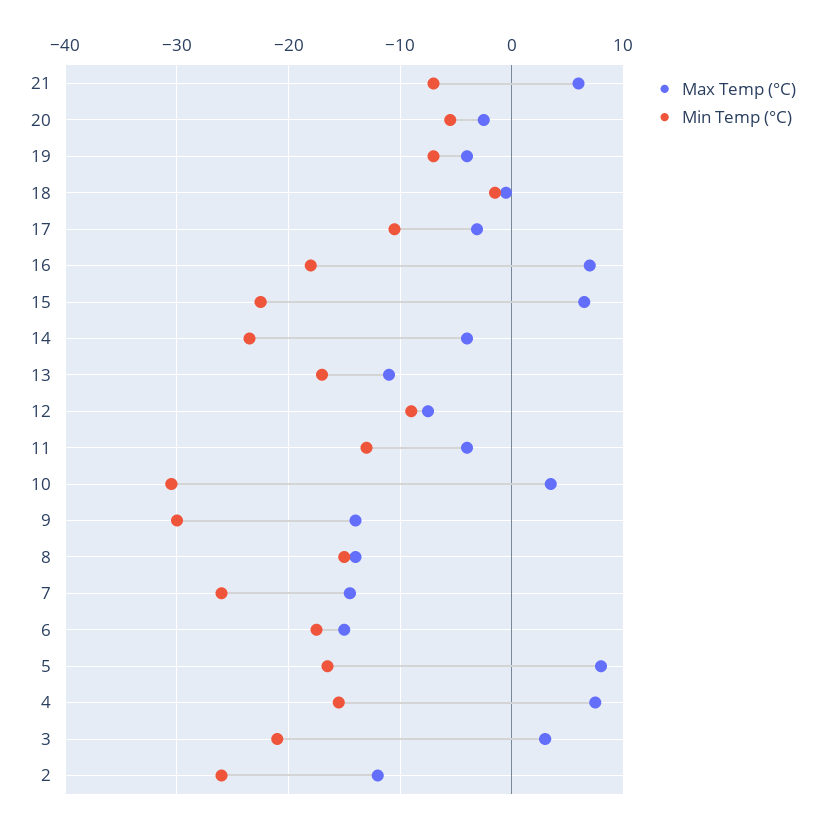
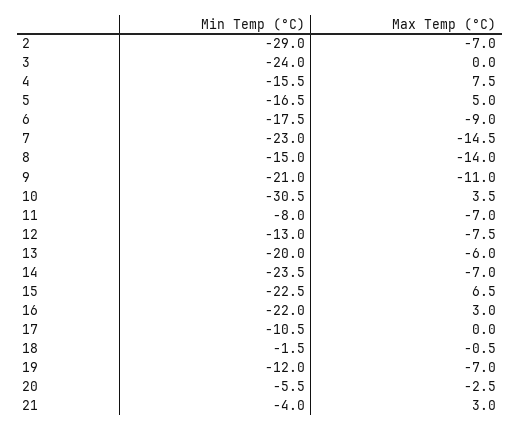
  {
    "Max Temp (°C)": {
-     "21": 6,
+     "21": 3,
      "20": -2.5,
-     "19": -4,
+     "19": -7,
      "18": -0.5,
-     "17": -3,
+     "17": 0,
-     "16": 7,
+     "16": 3,
      "15": 6.5,
-     "14": -4,
+     "14": -7,
-     "13": -11,
+     "13": -6,
      "12": -7.5,
-     "11": -4,
+     "11": -7,
      "10": 3.5,
-     "9": -14,
+     "9": -11,
      "8": -14,
      "7": -14.5,
-     "6": -15,
+     "6": -9,
-     "5": 8,
+     "5": 5,
      "4": 7.5,
-     "3": 3,
+     "3": 0,
-     "2": -12
+     "2": -7
    },
    "Min Temp (°C)": {
-     "21": -7,
+     "21": -4,
      "20": -5.5,
-     "19": -7,
+     "19": -12,
      "18": -1.5,
      "17": -10.5,
-     "16": -18,
+     "16": -22,
      "15": -22.5,
      "14": -23.5,
-     "13": -17,
+     "13": -20,
-     "12": -9,
+     "12": -13,
-     "11": -13,
+     "11": -8,
      "10": -30.5,
-     "9": -30,
+     "9": -21,
      "8": -15,
-     "7": -26,
+     "7": -23,
      "6": -17.5,
      "5": -16.5,
      "4": -15.5,
-     "3": -21,
+     "3": -24,
-     "2": -26
+     "2": -29
    }
  }

